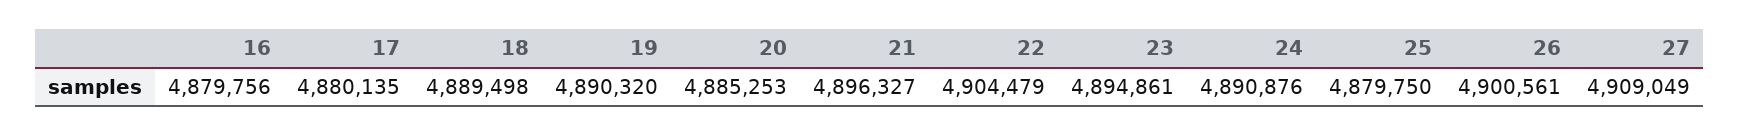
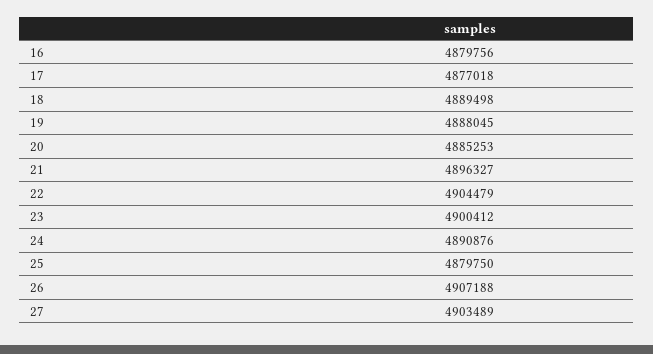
  {
    "16": 4879756,
-   "17": 4880135,
+   "17": 4877018,
    "18": 4889498,
-   "19": 4890320,
+   "19": 4888045,
    "20": 4885253,
    "21": 4896327,
    "22": 4904479,
-   "23": 4894861,
+   "23": 4900412,
    "24": 4890876,
    "25": 4879750,
-   "26": 4900561,
+   "26": 4907188,
-   "27": 4909049
+   "27": 4903489
  }

